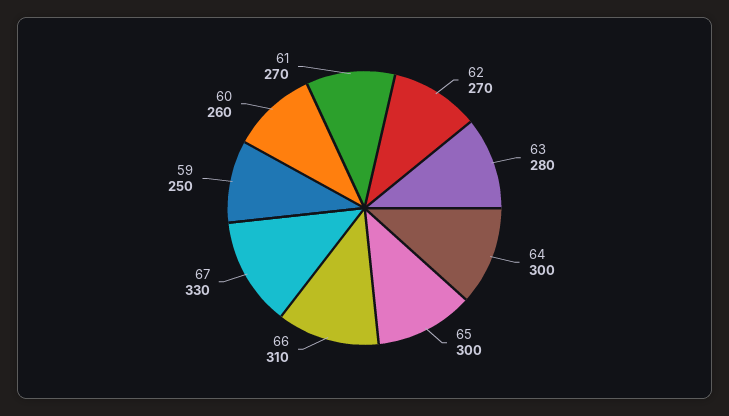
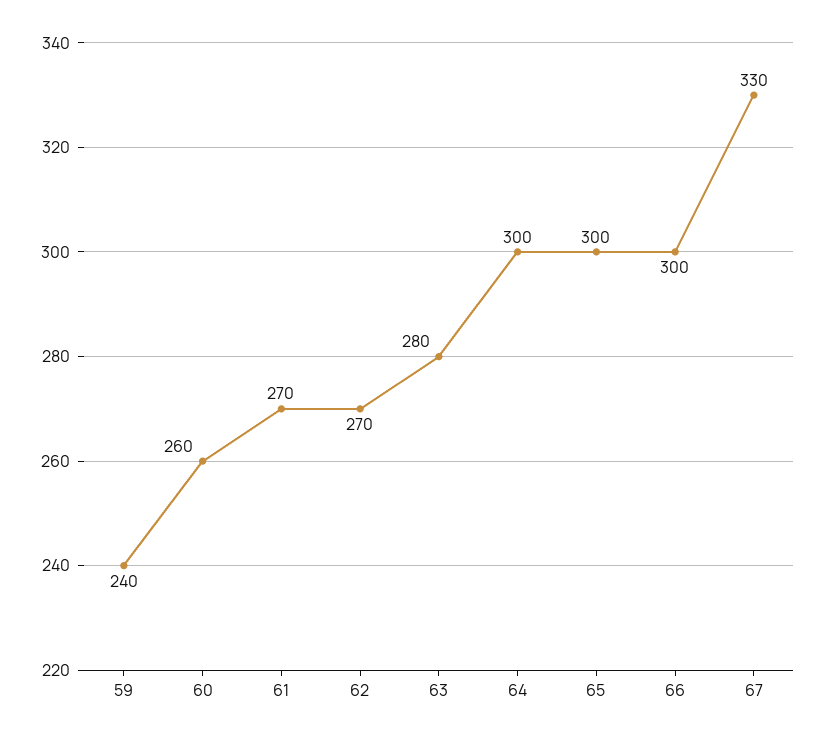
  {
    "62": 270,
    "63": 280,
    "64": 300,
    "65": 300,
-   "66": 310,
+   "66": 300,
    "67": 330,
-   "59": 250,
+   "59": 240,
    "60": 260,
    "61": 270
  }

